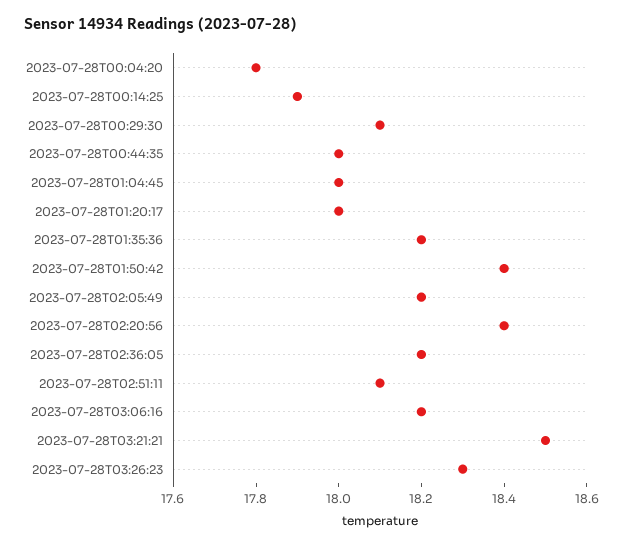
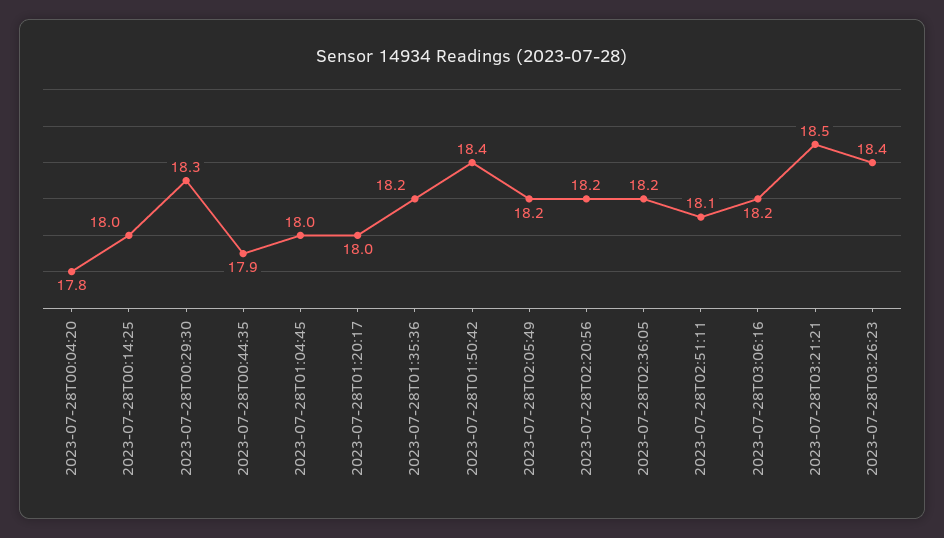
  {
    "2023-07-28T00:04:20": 17.8,
-   "2023-07-28T00:14:25": 17.9,
+   "2023-07-28T00:14:25": 18,
-   "2023-07-28T00:29:30": 18.1,
+   "2023-07-28T00:29:30": 18.3,
-   "2023-07-28T00:44:35": 18,
+   "2023-07-28T00:44:35": 17.9,
    "2023-07-28T01:04:45": 18,
    "2023-07-28T01:20:17": 18,
    "2023-07-28T01:35:36": 18.2,
    "2023-07-28T01:50:42": 18.4,
    "2023-07-28T02:05:49": 18.2,
-   "2023-07-28T02:20:56": 18.4,
+   "2023-07-28T02:20:56": 18.2,
    "2023-07-28T02:36:05": 18.2,
    "2023-07-28T02:51:11": 18.1,
    "2023-07-28T03:06:16": 18.2,
    "2023-07-28T03:21:21": 18.5,
-   "2023-07-28T03:26:23": 18.3
+   "2023-07-28T03:26:23": 18.4
  }

